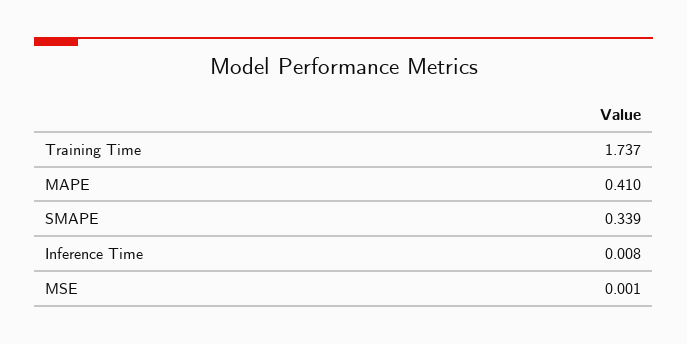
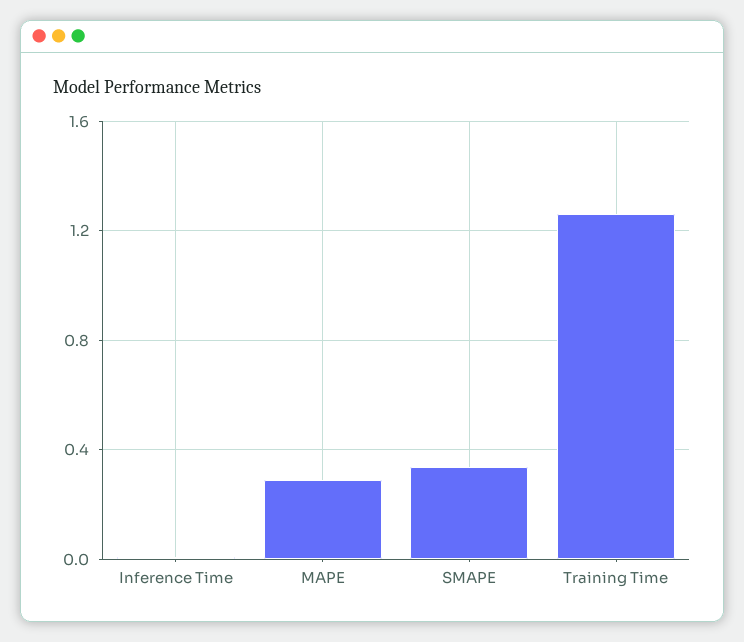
  {
-   "Training Time": 1.737,
+   "Training Time": 1.25,
-   "MAPE": 0.41,
+   "MAPE": 0.3,
    "SMAPE": 0.339,
-   "Inference Time": 0.008,
+   "Inference Time": 0.008
-   "MSE": 0.001
  }

